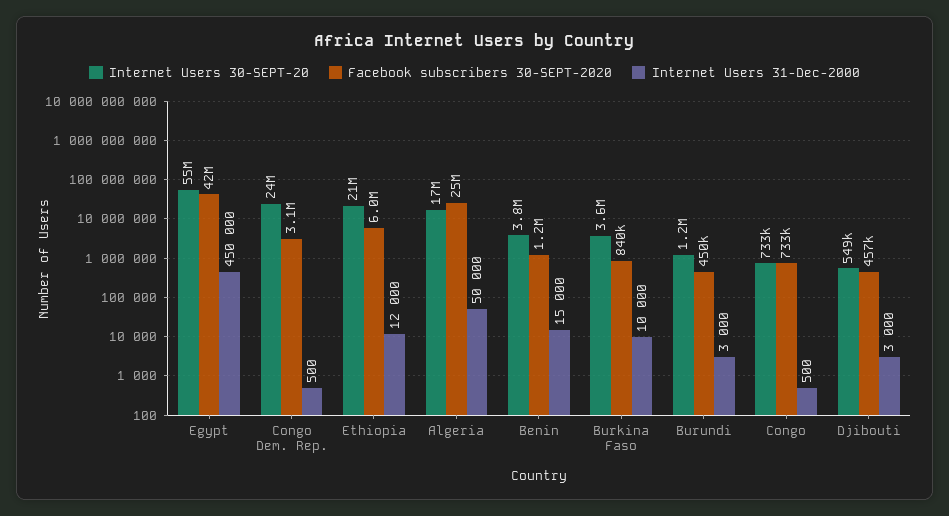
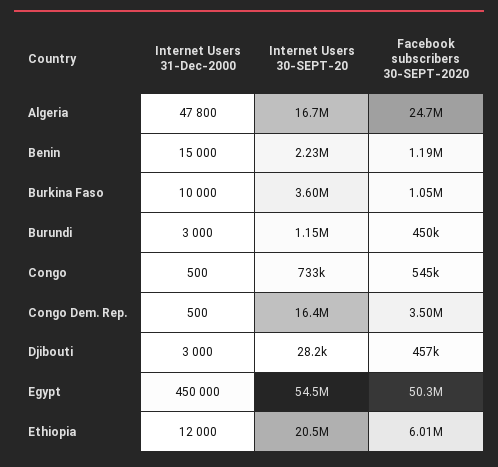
  {
    "Internet Users 30-SEPT-20": {
      "Egypt": 54500000,
-     "Congo Dem. Rep.": 24000000,
+     "Congo Dem. Rep.": 16400000,
      "Ethiopia": 20500000,
      "Algeria": 16700000,
-     "Benin": 3800000,
+     "Benin": 2230000,
      "Burkina Faso": 3600000,
      "Burundi": 1150000,
      "Congo": 733000,
-     "Djibouti": 549000
+     "Djibouti": 28200
    },
    "Facebook subscribers 30-SEPT-2020": {
-     "Egypt": 42000000,
+     "Egypt": 50300000,
-     "Congo Dem. Rep.": 3100000,
+     "Congo Dem. Rep.": 3500000,
      "Ethiopia": 6010000,
      "Algeria": 24700000,
      "Benin": 1190000,
-     "Burkina Faso": 840000,
+     "Burkina Faso": 1050000,
      "Burundi": 450000,
-     "Congo": 733000,
+     "Congo": 545000,
      "Djibouti": 457000
    },
    "Internet Users 31-Dec-2000": {
      "Egypt": 450000,
      "Congo Dem. Rep.": 500,
      "Ethiopia": 12000,
-     "Algeria": 50000,
+     "Algeria": 47800,
      "Benin": 15000,
      "Burkina Faso": 10000,
      "Burundi": 3000,
      "Congo": 500,
      "Djibouti": 3000
    }
  }

